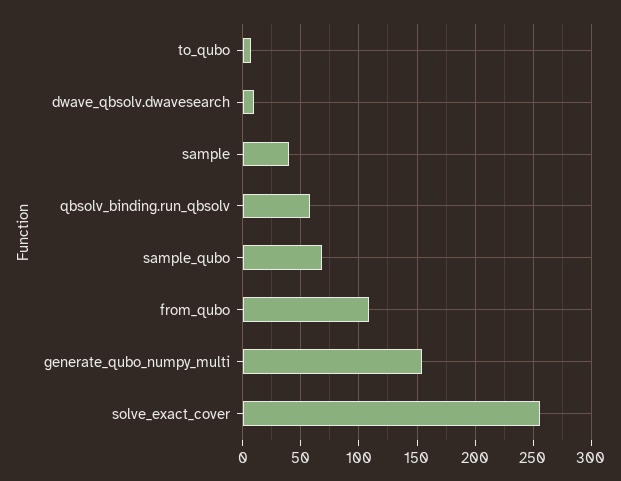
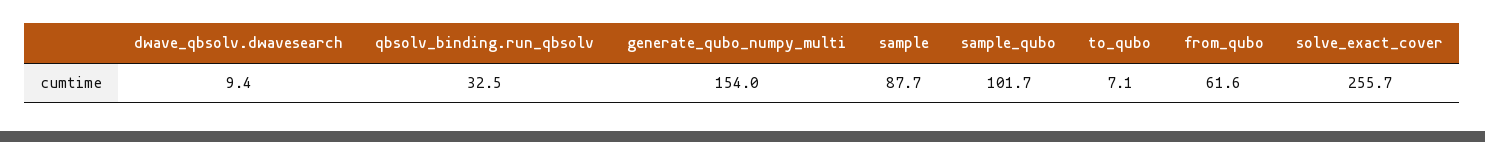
  {
    "to_qubo": 7.1,
    "dwave_qbsolv.dwavesearch": 9.4,
-   "sample": 40,
+   "sample": 87.7,
-   "qbsolv_binding.run_qbsolv": 60,
+   "qbsolv_binding.run_qbsolv": 32.5,
-   "sample_qubo": 70,
+   "sample_qubo": 101.7,
-   "from_qubo": 110,
+   "from_qubo": 61.6,
    "generate_qubo_numpy_multi": 154,
    "solve_exact_cover": 255.7
  }

